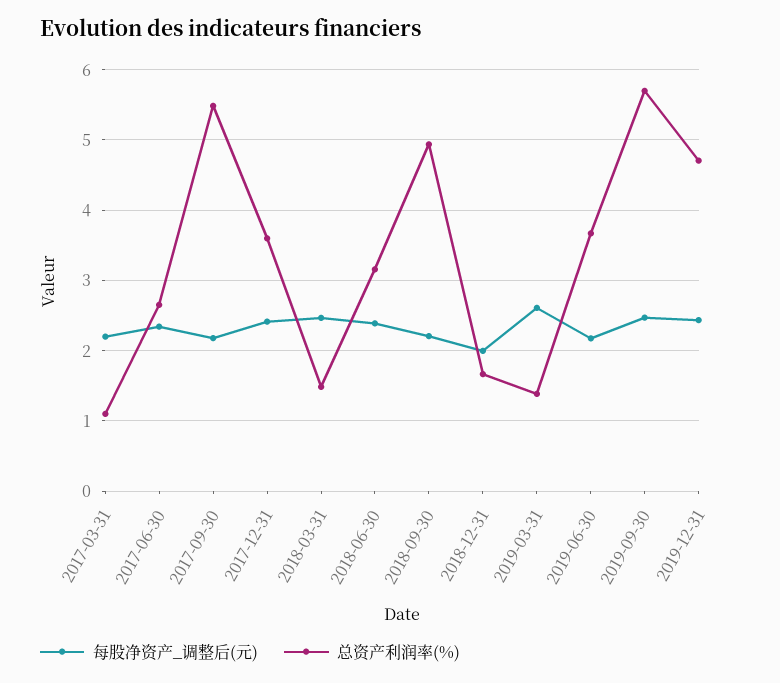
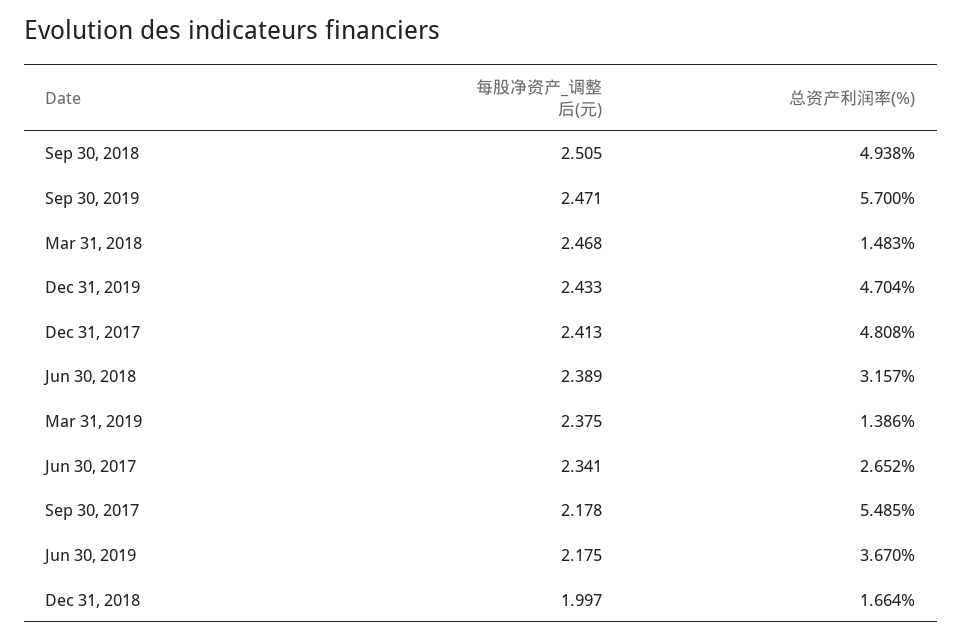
  {
    "每股净资产_调整后(元)": {
-     "2017-03-31": 2.2,
      "2017-06-30": 2.341,
      "2017-09-30": 2.178,
      "2017-12-31": 2.413,
      "2018-03-31": 2.468,
      "2018-06-30": 2.389,
-     "2018-09-30": 2.2,
+     "2018-09-30": 2.505,
      "2018-12-31": 1.997,
-     "2019-03-31": 2.6,
+     "2019-03-31": 2.375,
      "2019-06-30": 2.175,
      "2019-09-30": 2.471,
      "2019-12-31": 2.433
    },
    "总资产利润率(%)": {
-     "2017-03-31": 1.1,
      "2017-06-30": 2.652,
      "2017-09-30": 5.485,
-     "2017-12-31": 3.6,
+     "2017-12-31": 4.808,
      "2018-03-31": 1.483,
      "2018-06-30": 3.157,
      "2018-09-30": 4.938,
      "2018-12-31": 1.664,
      "2019-03-31": 1.386,
      "2019-06-30": 3.67,
      "2019-09-30": 5.7,
      "2019-12-31": 4.704
    }
  }

